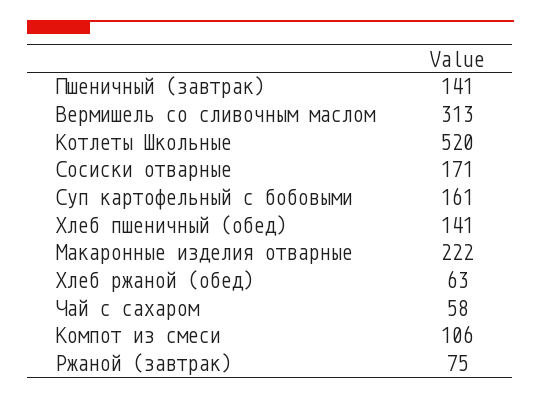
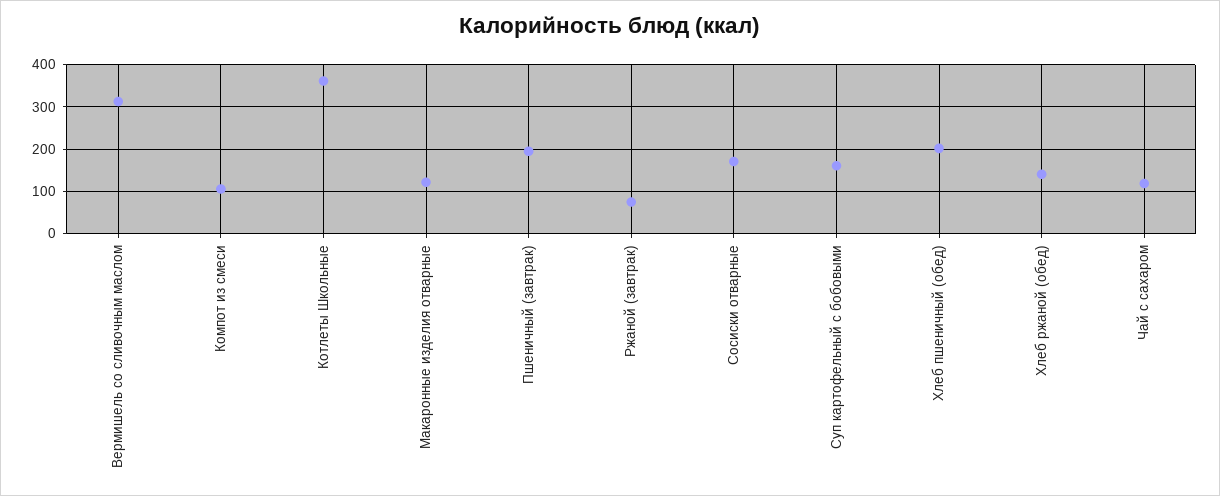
  {
-   "Пшеничный (завтрак)": 141,
+   "Пшеничный (завтрак)": 200,
    "Вермишель со сливочным маслом": 313,
-   "Котлеты Школьные": 520,
+   "Котлеты Школьные": 360,
    "Сосиски отварные": 171,
    "Суп картофельный с бобовыми": 161,
-   "Хлеб пшеничный (обед)": 141,
+   "Хлеб пшеничный (обед)": 200,
-   "Макаронные изделия отварные": 222,
+   "Макаронные изделия отварные": 120,
-   "Хлеб ржаной (обед)": 63,
+   "Хлеб ржаной (обед)": 140,
-   "Чай с сахаром": 58,
+   "Чай с сахаром": 120,
    "Компот из смеси": 106,
    "Ржаной (завтрак)": 75
  }

